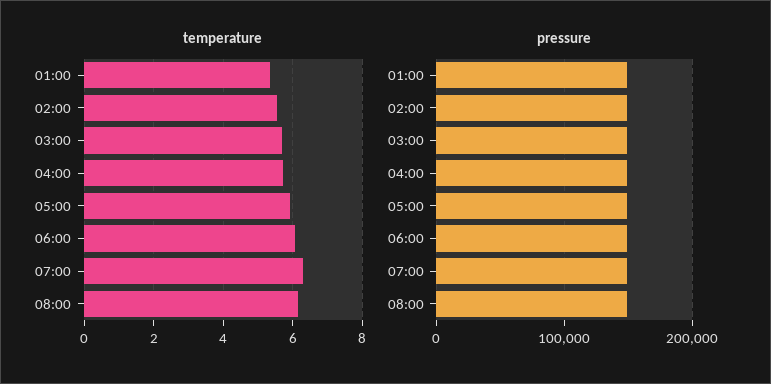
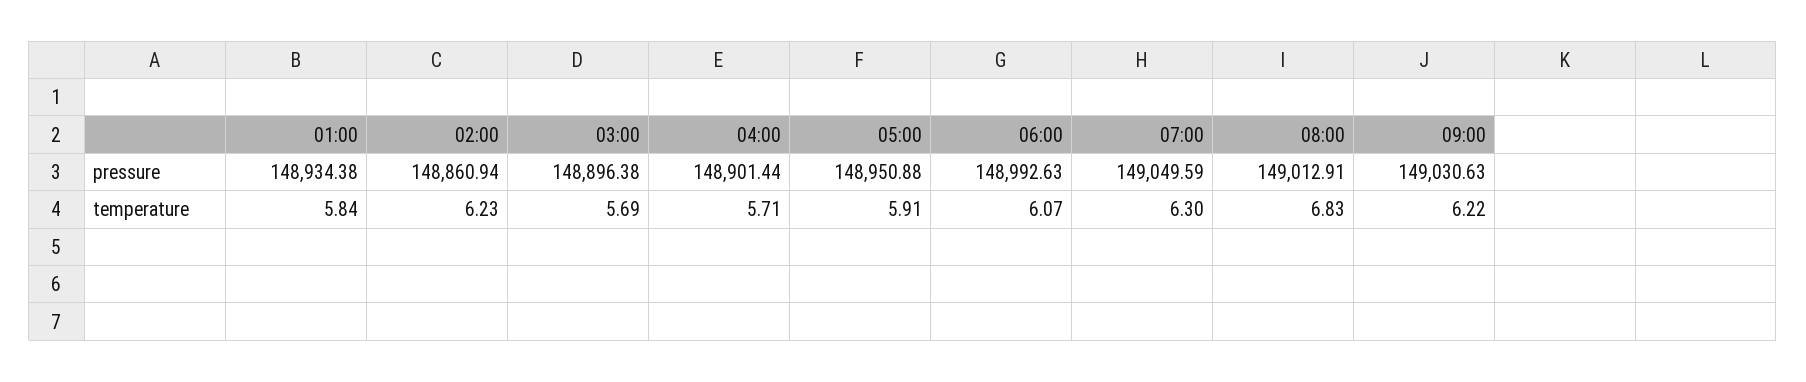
  {
    "temperature": {
-     "01:00": 5.4,
+     "01:00": 5.84,
-     "02:00": 5.6,
+     "02:00": 6.23,
      "03:00": 5.69,
      "04:00": 5.71,
      "05:00": 5.91,
      "06:00": 6.07,
      "07:00": 6.3,
-     "08:00": 6.2
+     "08:00": 6.83,
+     "09:00": 6.22
    },
    "pressure": {
      "01:00": 148934.38,
      "02:00": 148860.94,
      "03:00": 148896.38,
      "04:00": 148901.44,
      "05:00": 148950.88,
      "06:00": 148992.63,
      "07:00": 149049.59,
-     "08:00": 149012.91
+     "08:00": 149012.91,
+     "09:00": 149030.63
    }
  }

